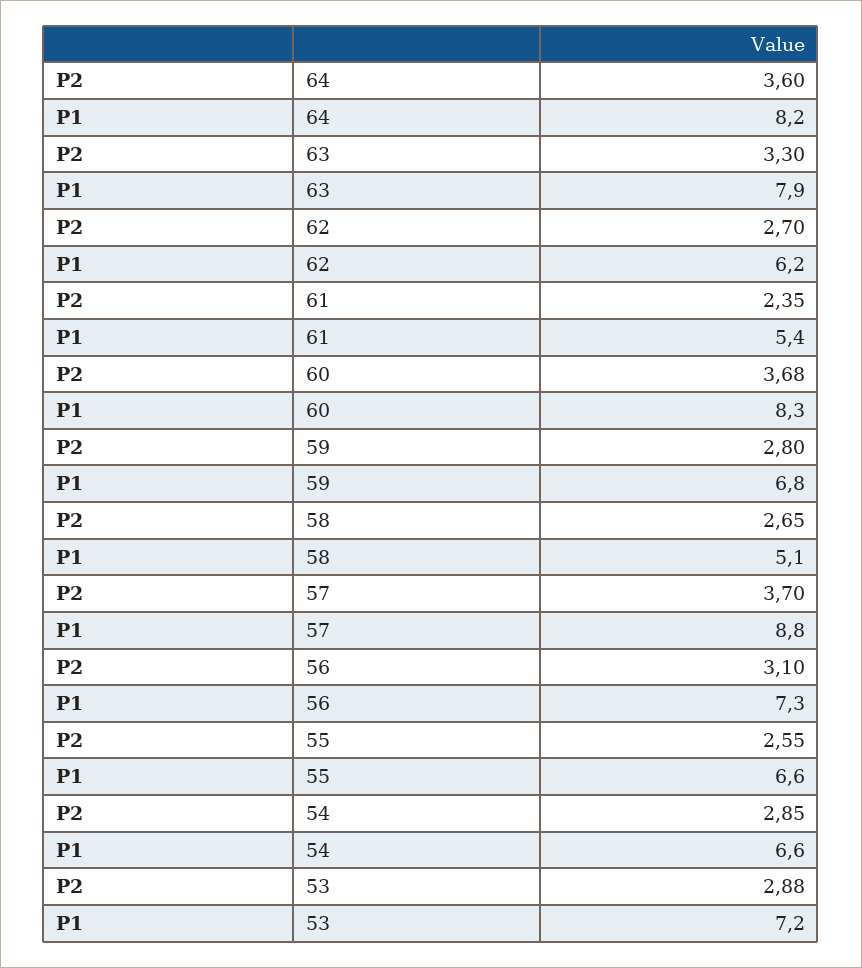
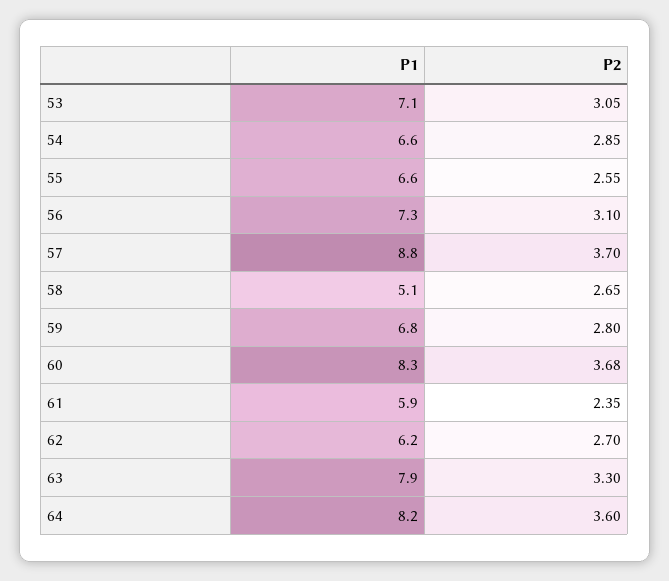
  {
    "P2": {
      "64": 3.6,
      "63": 3.3,
      "62": 2.7,
      "61": 2.35,
      "60": 3.68,
      "59": 2.8,
      "58": 2.65,
      "57": 3.7,
      "56": 3.1,
      "55": 2.55,
      "54": 2.85,
-     "53": 2.88
+     "53": 3.05
    },
    "P1": {
      "64": 8.2,
      "63": 7.9,
      "62": 6.2,
-     "61": 5.4,
+     "61": 5.9,
      "60": 8.3,
      "59": 6.8,
      "58": 5.1,
      "57": 8.8,
      "56": 7.3,
      "55": 6.6,
      "54": 6.6,
-     "53": 7.2
+     "53": 7.1
    }
  }

